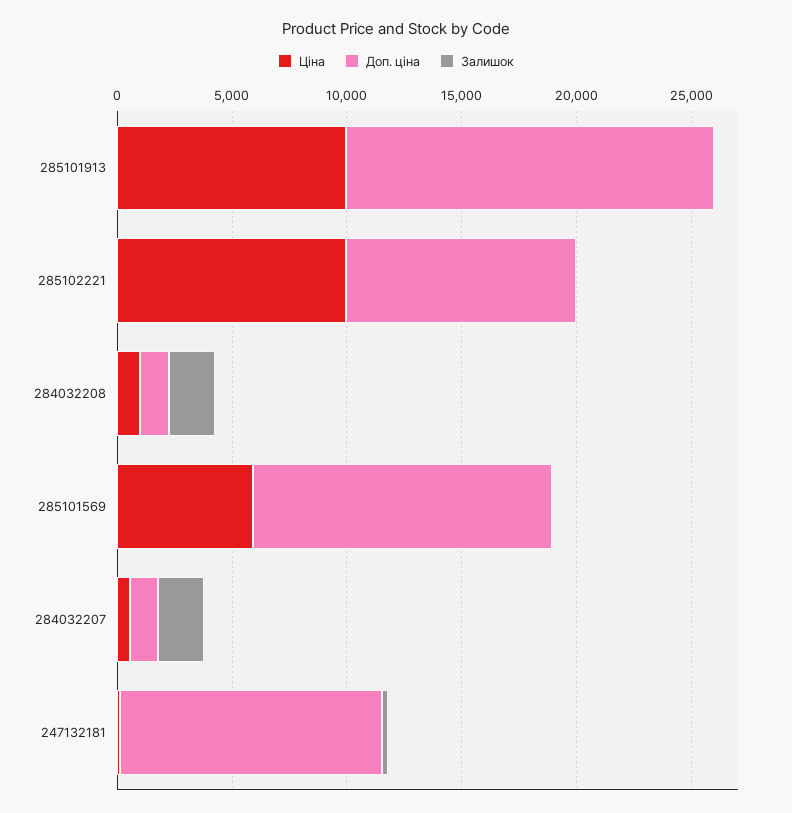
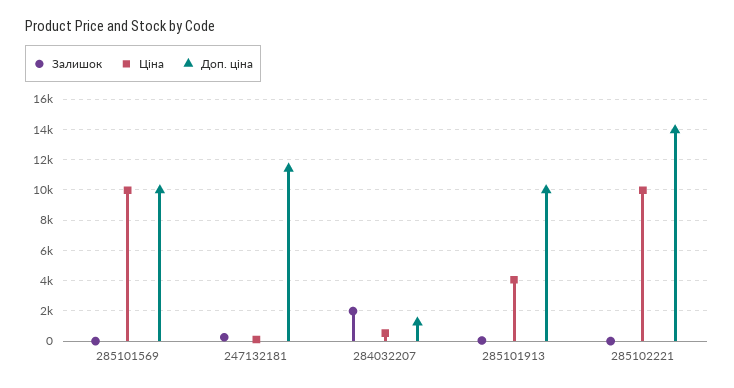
  {
    "Ціна": {
-     "285101913": 10000,
+     "285101913": 4000,
      "285102221": 10000,
-     "284032208": 1000,
-     "285101569": 6000,
+     "285101569": 10000,
      "284032207": 500,
      "247132181": 0
    },
    "Доп. ціна": {
-     "285101913": 16000,
+     "285101913": 10000,
-     "285102221": 10000,
+     "285102221": 14000,
-     "284032208": 1000,
-     "285101569": 13000,
+     "285101569": 10000,
      "284032207": 1000,
      "247132181": 11500
    },
    "Залишок": {
      "285101913": 0,
      "285102221": 0,
-     "284032208": 2000,
      "285101569": 0,
      "284032207": 2000,
      "247132181": 500
    }
  }

